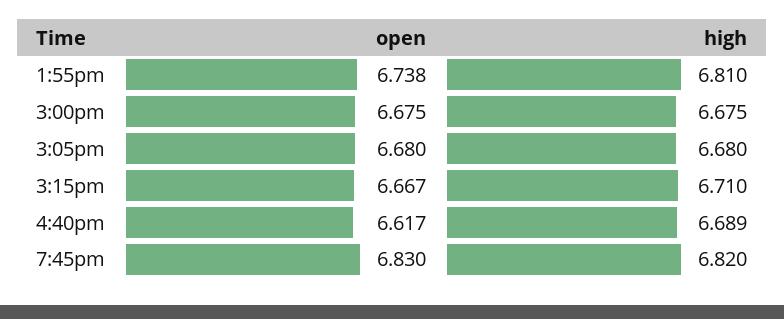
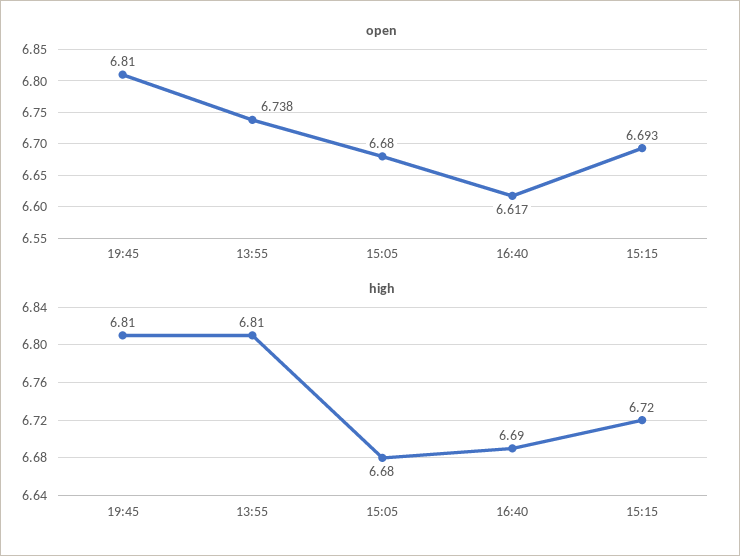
  {
    "open": {
      "1:55pm": 6.738,
-     "3:00pm": 6.675,
      "3:05pm": 6.68,
-     "3:15pm": 6.667,
+     "3:15pm": 6.693,
      "4:40pm": 6.617,
-     "7:45pm": 6.83
+     "7:45pm": 6.81
    },
    "high": {
      "1:55pm": 6.81,
-     "3:00pm": 6.675,
      "3:05pm": 6.68,
-     "3:15pm": 6.71,
+     "3:15pm": 6.72,
-     "4:40pm": 6.689,
+     "4:40pm": 6.69,
-     "7:45pm": 6.82
+     "7:45pm": 6.81
    }
  }

